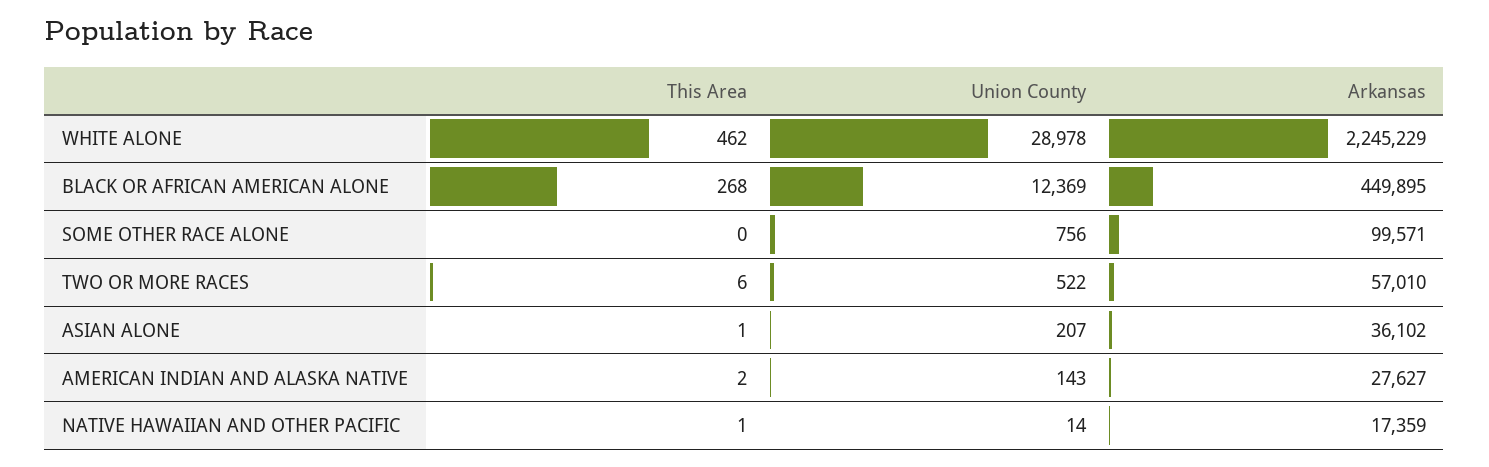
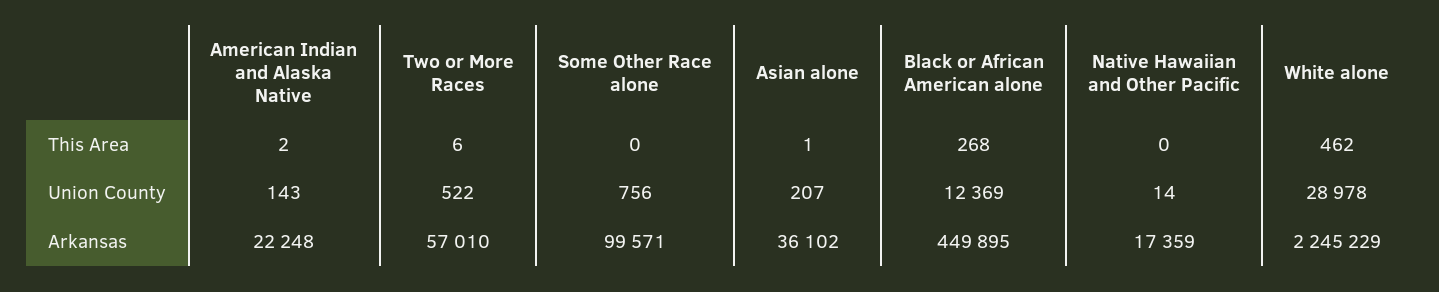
  {
    "This Area": {
      "WHITE ALONE": 462,
      "BLACK OR AFRICAN AMERICAN ALONE": 268,
      "SOME OTHER RACE ALONE": 0,
      "TWO OR MORE RACES": 6,
      "ASIAN ALONE": 1,
      "AMERICAN INDIAN AND ALASKA NATIVE": 2,
-     "NATIVE HAWAIIAN AND OTHER PACIFIC": 1
+     "NATIVE HAWAIIAN AND OTHER PACIFIC": 0
    },
    "Union County": {
      "WHITE ALONE": 28978,
      "BLACK OR AFRICAN AMERICAN ALONE": 12369,
      "SOME OTHER RACE ALONE": 756,
      "TWO OR MORE RACES": 522,
      "ASIAN ALONE": 207,
      "AMERICAN INDIAN AND ALASKA NATIVE": 143,
      "NATIVE HAWAIIAN AND OTHER PACIFIC": 14
    },
    "Arkansas": {
      "WHITE ALONE": 2245229,
      "BLACK OR AFRICAN AMERICAN ALONE": 449895,
      "SOME OTHER RACE ALONE": 99571,
      "TWO OR MORE RACES": 57010,
      "ASIAN ALONE": 36102,
-     "AMERICAN INDIAN AND ALASKA NATIVE": 27627,
+     "AMERICAN INDIAN AND ALASKA NATIVE": 22248,
      "NATIVE HAWAIIAN AND OTHER PACIFIC": 17359
    }
  }

